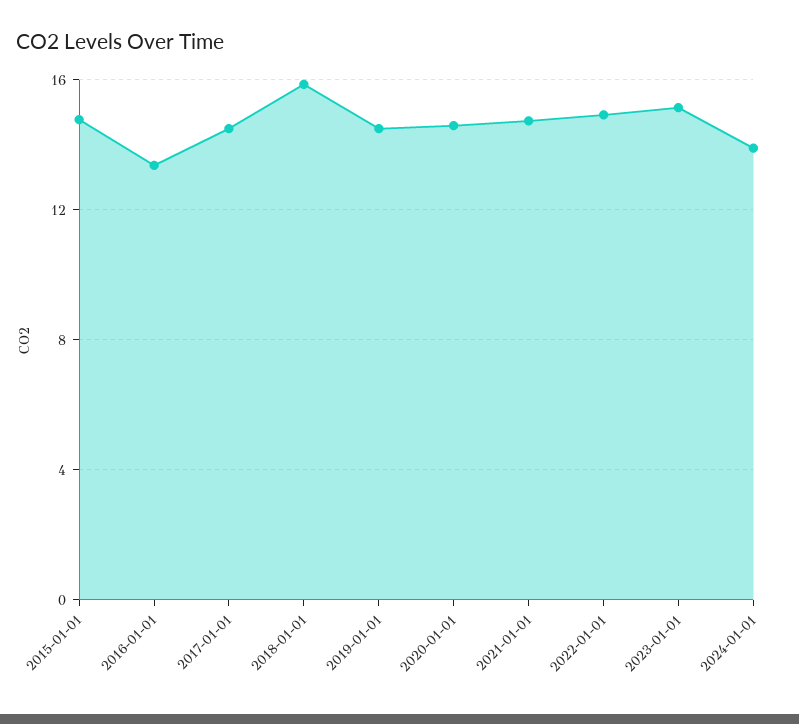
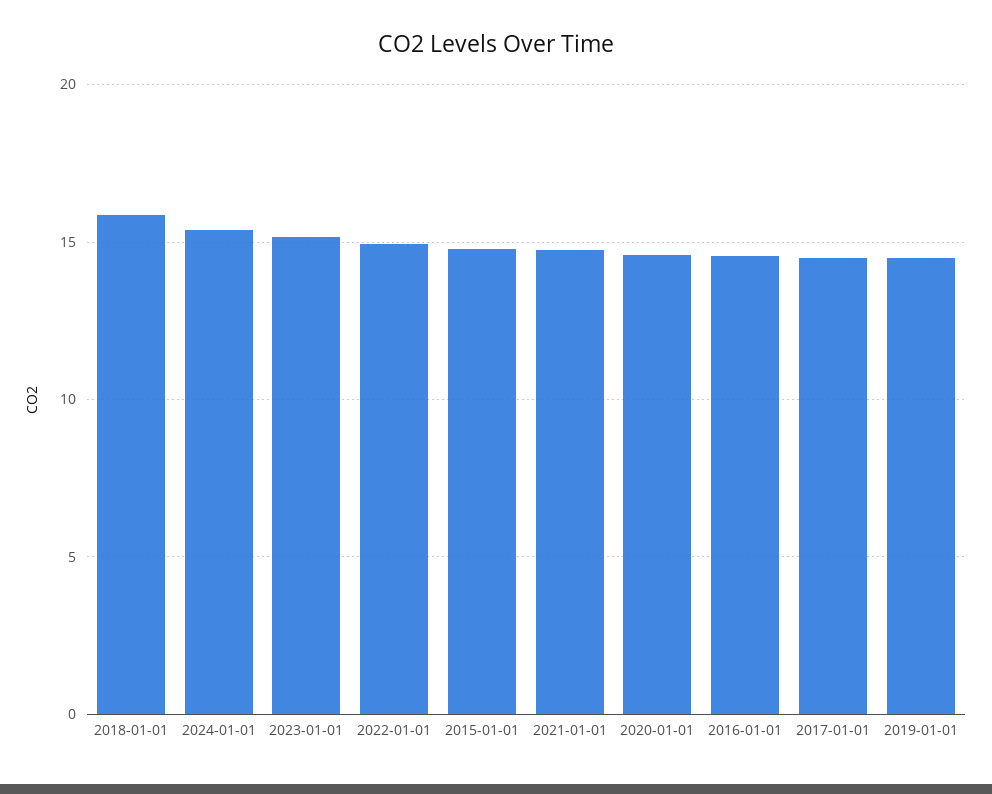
  {
    "2015-01-01": 15,
-   "2016-01-01": 13.5,
+   "2016-01-01": 14.5,
    "2017-01-01": 14.5,
    "2018-01-01": 16,
    "2019-01-01": 14.5,
    "2020-01-01": 14.5,
    "2021-01-01": 14.5,
    "2022-01-01": 15,
    "2023-01-01": 15,
-   "2024-01-01": 14
+   "2024-01-01": 15.5
  }

